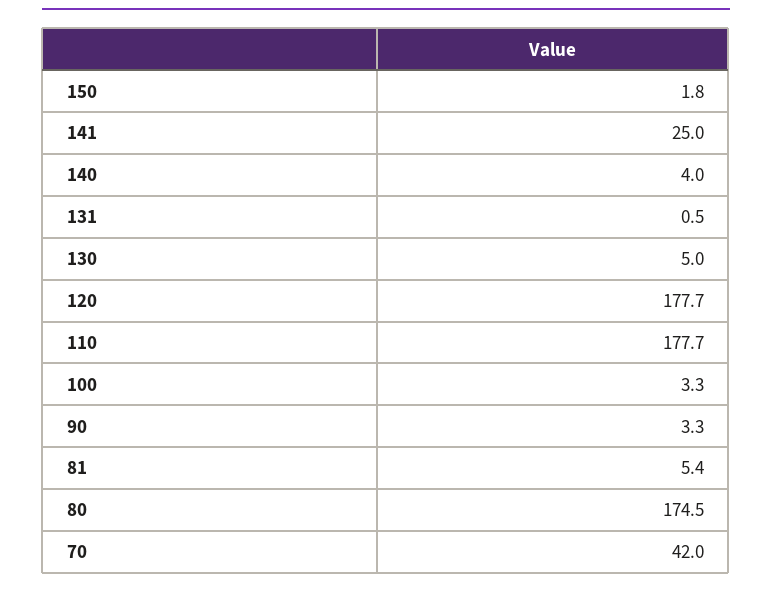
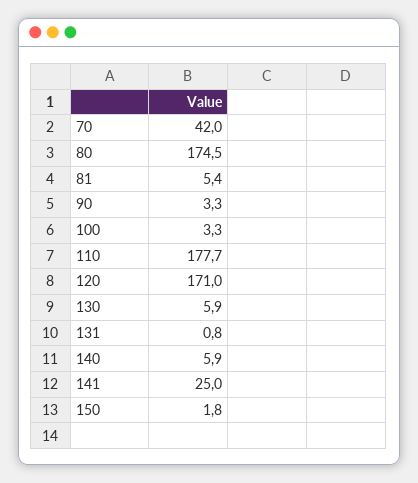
  {
    "150": 1.8,
    "141": 25,
-   "140": 4,
+   "140": 5.9,
-   "131": 0.5,
+   "131": 0.8,
-   "130": 5,
+   "130": 5.9,
-   "120": 177.7,
+   "120": 171,
    "110": 177.7,
    "100": 3.3,
    "90": 3.3,
    "81": 5.4,
    "80": 174.5,
    "70": 42
  }

